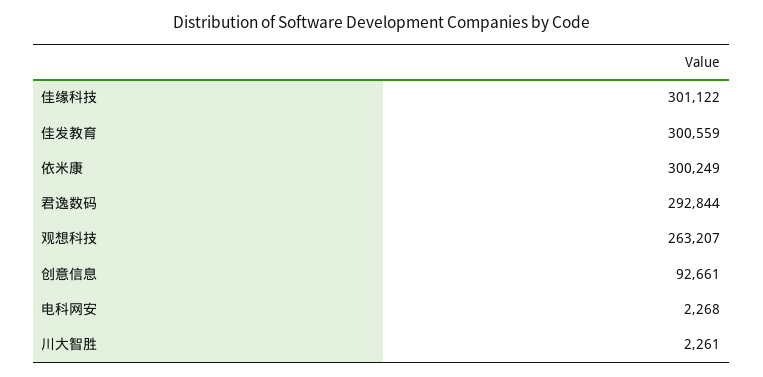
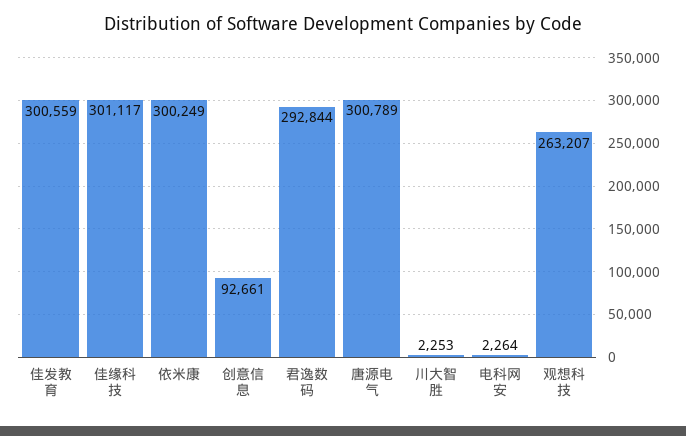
  {
-   "佳缘科技": 301122,
+   "佳缘科技": 301117,
    "佳发教育": 300559,
    "依米康": 300249,
    "君逸数码": 292844,
    "观想科技": 263207,
    "创意信息": 92661,
-   "电科网安": 2268,
+   "电科网安": 2264,
-   "川大智胜": 2261
+   "川大智胜": 2253,
+   "唐源电气": 300789
  }

